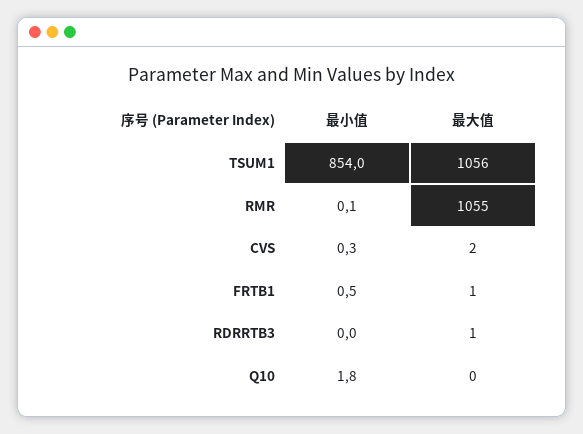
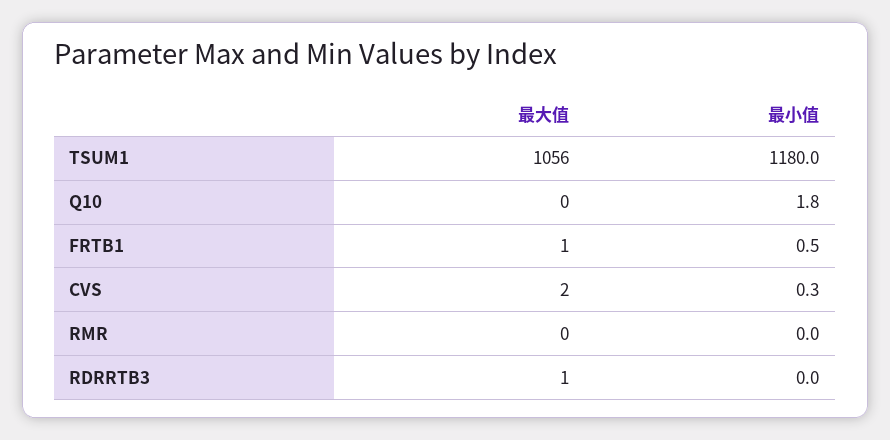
  {
    "最小值": {
-     "TSUM1": 854,
+     "TSUM1": 1180,
-     "RMR": 0.1,
+     "RMR": 0,
      "CVS": 0.3,
      "FRTB1": 0.5,
      "RDRRTB3": 0,
      "Q10": 1.8
    },
    "最大值": {
      "TSUM1": 1056,
-     "RMR": 1055,
+     "RMR": 0,
      "CVS": 2,
      "FRTB1": 1,
      "RDRRTB3": 1,
      "Q10": 0
    }
  }

